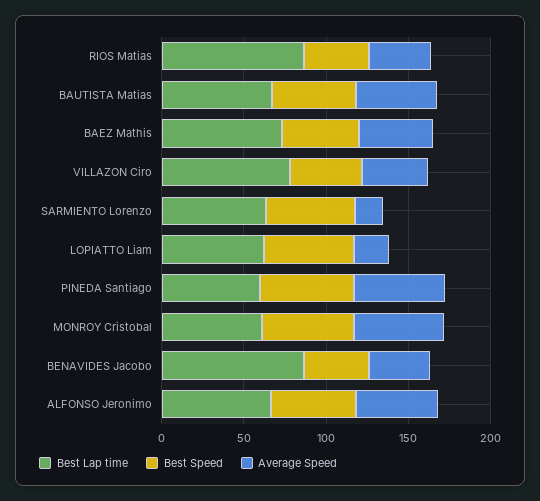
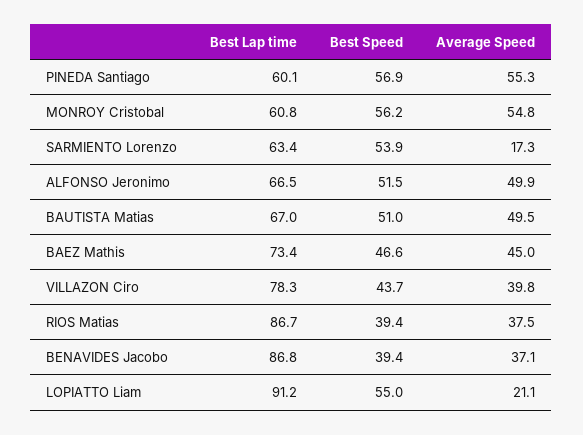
  {
    "Best Lap time": {
      "RIOS Matias": 86.7,
      "BAUTISTA Matias": 67,
      "BAEZ Mathis": 73.4,
      "VILLAZON Ciro": 78.3,
      "SARMIENTO Lorenzo": 63.4,
-     "LOPIATTO Liam": 60,
+     "LOPIATTO Liam": 91.2,
      "PINEDA Santiago": 60.1,
      "MONROY Cristobal": 60.8,
      "BENAVIDES Jacobo": 86.8,
      "ALFONSO Jeronimo": 66.5
    },
    "Best Speed": {
      "RIOS Matias": 39.4,
      "BAUTISTA Matias": 51,
      "BAEZ Mathis": 46.6,
      "VILLAZON Ciro": 43.7,
      "SARMIENTO Lorenzo": 53.9,
      "LOPIATTO Liam": 55,
      "PINEDA Santiago": 56.9,
      "MONROY Cristobal": 56.2,
      "BENAVIDES Jacobo": 39.4,
      "ALFONSO Jeronimo": 51.5
    },
    "Average Speed": {
      "RIOS Matias": 37.5,
      "BAUTISTA Matias": 49.5,
      "BAEZ Mathis": 45,
      "VILLAZON Ciro": 39.8,
      "SARMIENTO Lorenzo": 17.3,
      "LOPIATTO Liam": 21.1,
      "PINEDA Santiago": 55.3,
      "MONROY Cristobal": 54.8,
      "BENAVIDES Jacobo": 37.1,
      "ALFONSO Jeronimo": 49.9
    }
  }

